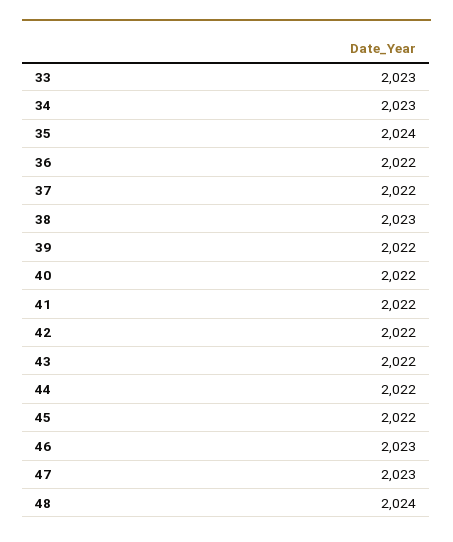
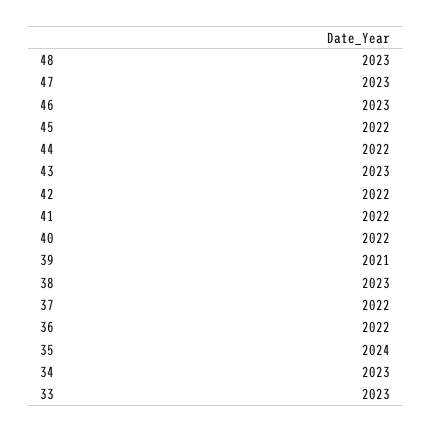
  {
    "33": 2023,
    "34": 2023,
    "35": 2024,
    "36": 2022,
    "37": 2022,
    "38": 2023,
-   "39": 2022,
+   "39": 2021,
    "40": 2022,
    "41": 2022,
    "42": 2022,
-   "43": 2022,
+   "43": 2023,
    "44": 2022,
    "45": 2022,
    "46": 2023,
    "47": 2023,
-   "48": 2024
+   "48": 2023
  }

